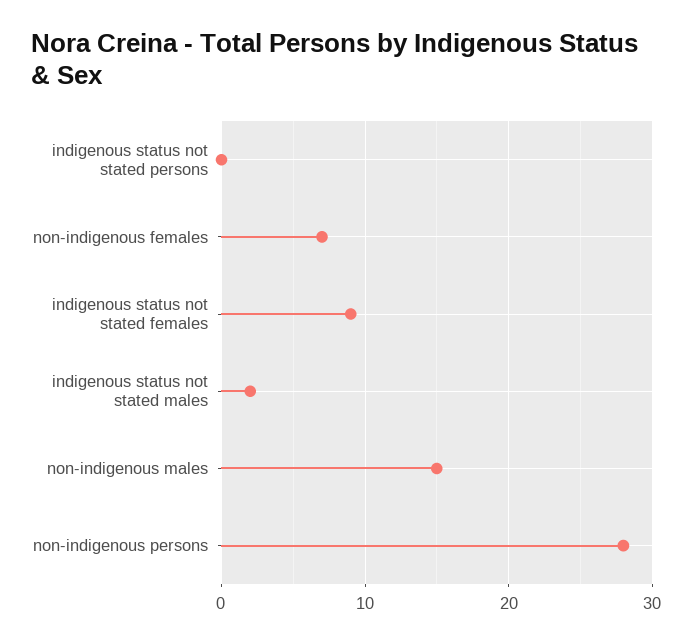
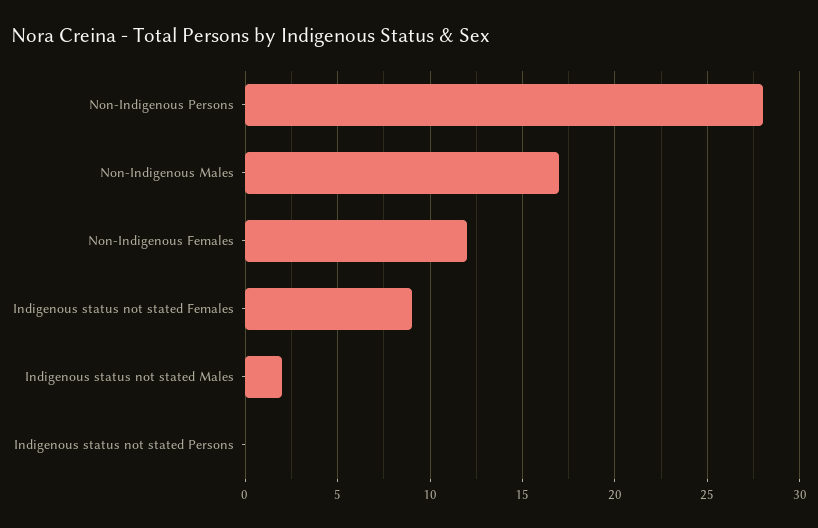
  {
    "indigenous status not stated persons": 0,
-   "non-indigenous females": 7,
+   "non-indigenous females": 12,
    "indigenous status not stated females": 9,
    "indigenous status not stated males": 2,
-   "non-indigenous males": 15,
+   "non-indigenous males": 17,
    "non-indigenous persons": 28
  }

